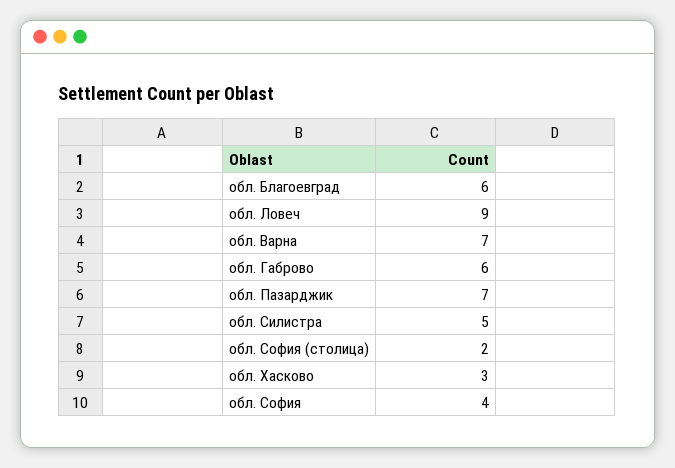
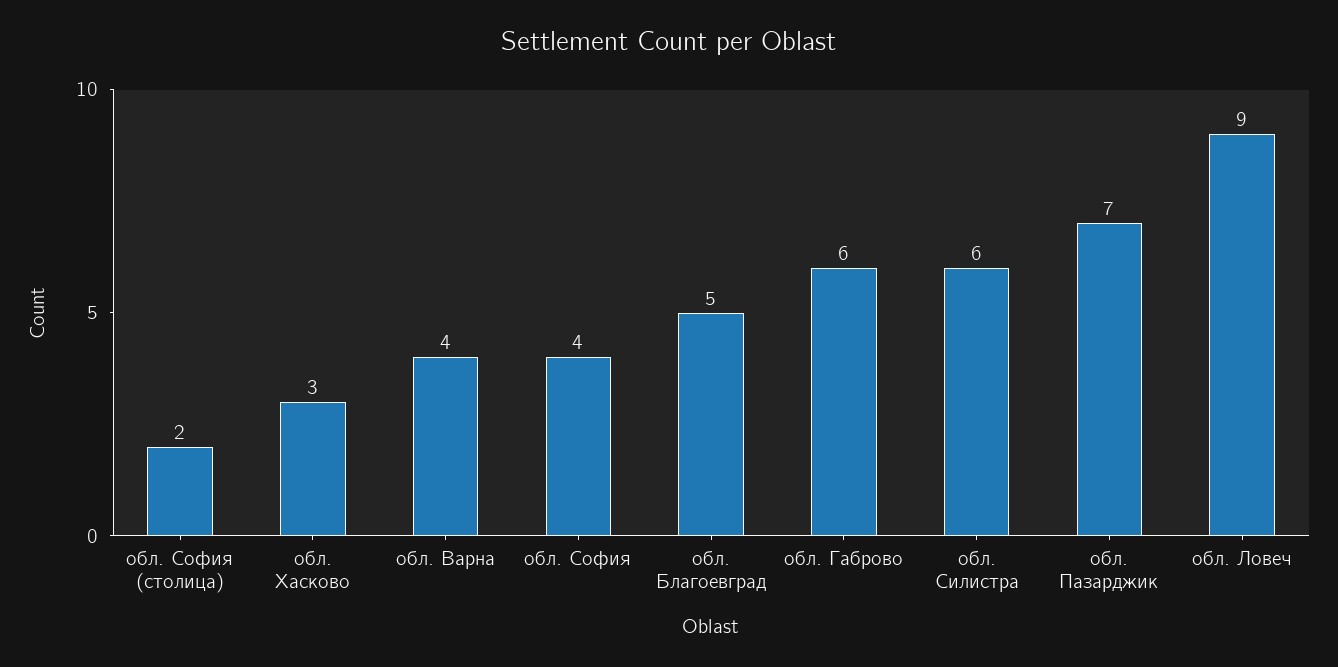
  {
-   "обл. Благоевград": 6,
+   "обл. Благоевград": 5,
    "обл. Ловеч": 9,
-   "обл. Варна": 7,
+   "обл. Варна": 4,
    "обл. Габрово": 6,
    "обл. Пазарджик": 7,
-   "обл. Силистра": 5,
+   "обл. Силистра": 6,
    "обл. София (столица)": 2,
    "обл. Хасково": 3,
    "обл. София": 4
  }

